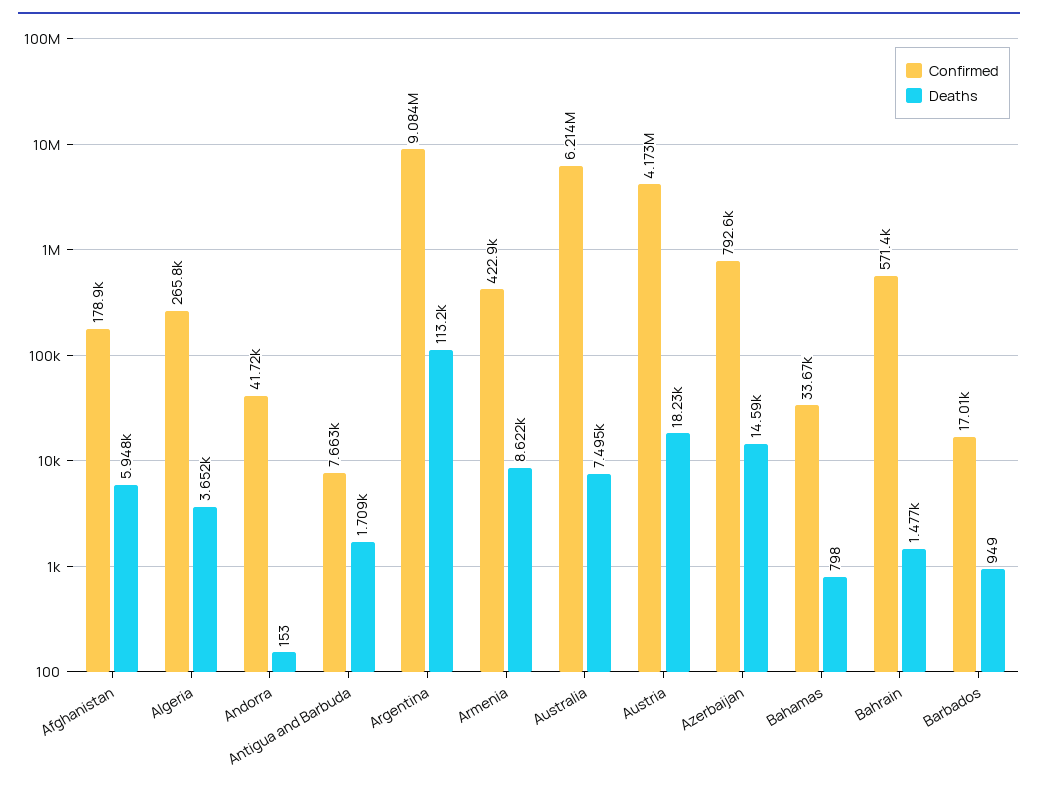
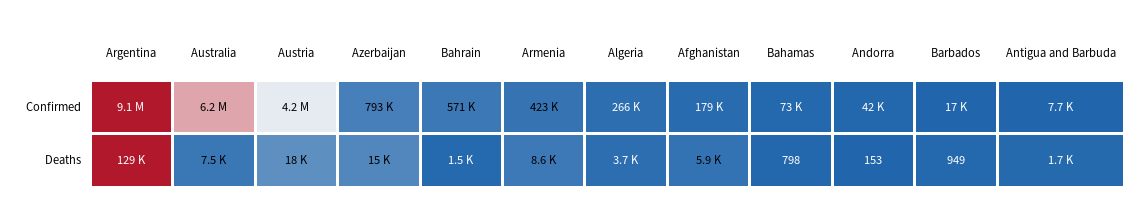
  {
    "Confirmed": {
      "Afghanistan": 178900,
      "Algeria": 265800,
      "Andorra": 41720,
      "Antigua and Barbuda": 7663,
      "Argentina": 9084000,
      "Armenia": 422900,
      "Australia": 6214000,
      "Austria": 4173000,
      "Azerbaijan": 792600,
-     "Bahamas": 33670,
+     "Bahamas": 73000,
      "Bahrain": 571400,
      "Barbados": 17010
    },
    "Deaths": {
      "Afghanistan": 5948,
      "Algeria": 3652,
      "Andorra": 153,
      "Antigua and Barbuda": 1709,
-     "Argentina": 113200,
+     "Argentina": 129000,
      "Armenia": 8622,
      "Australia": 7495,
      "Austria": 18230,
      "Azerbaijan": 14590,
      "Bahamas": 798,
      "Bahrain": 1477,
      "Barbados": 949
    }
  }

